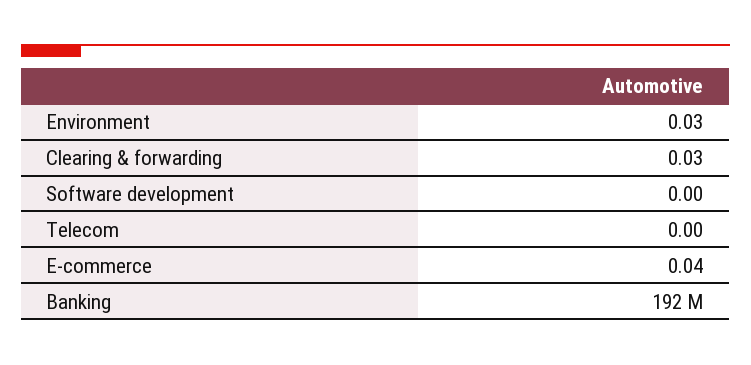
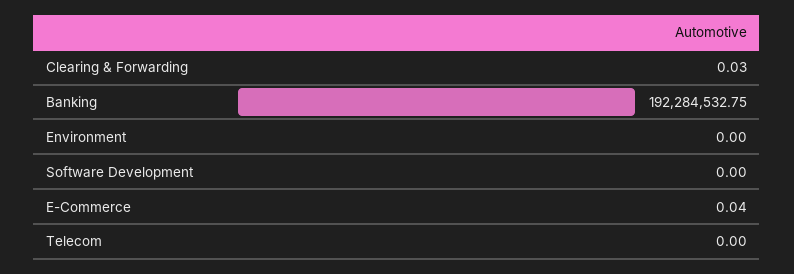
  {
-   "Environment": 0.03,
+   "Environment": 0,
    "Clearing & forwarding": 0.03,
    "Software development": 0,
    "Telecom": 0,
    "E-commerce": 0.04,
    "Banking": 192284532.75
  }

